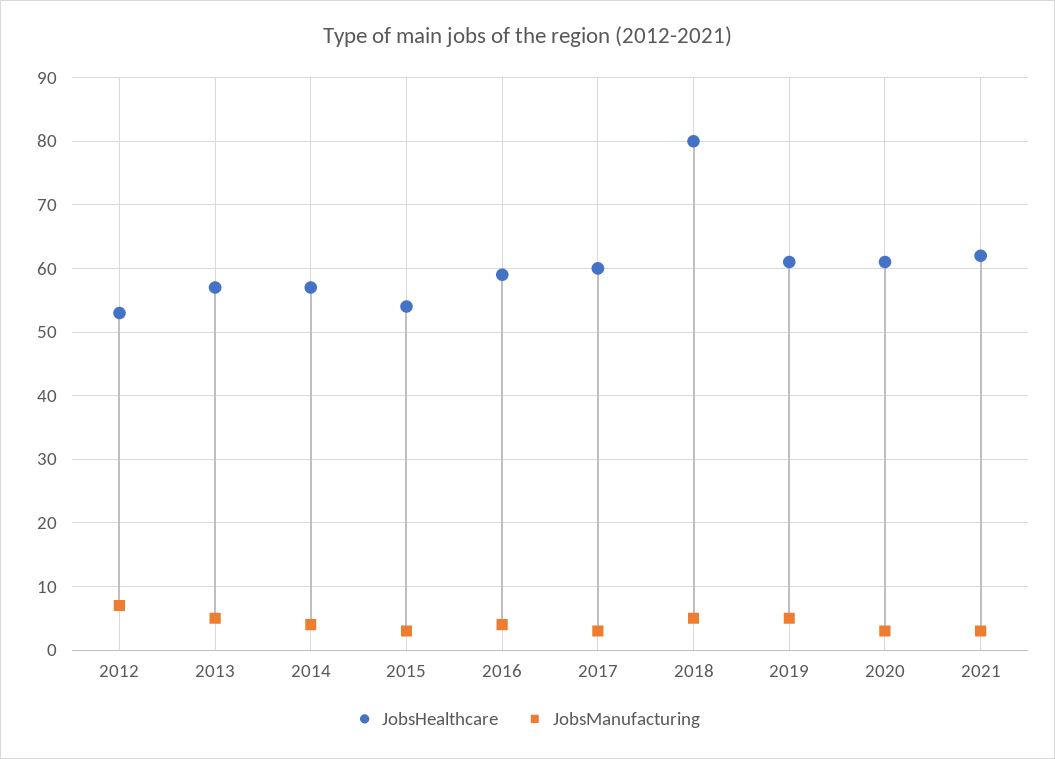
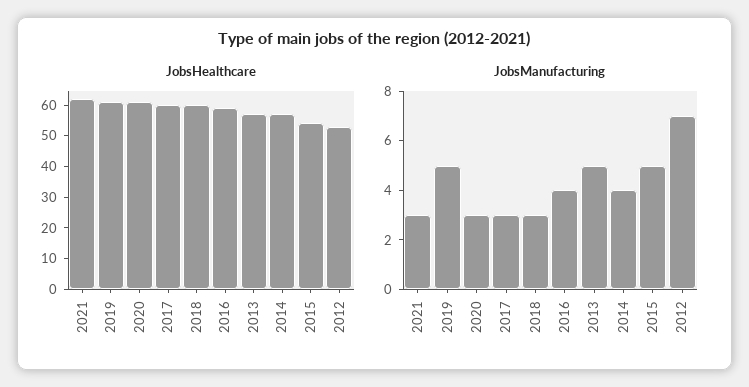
  {
    "JobsHealthcare": {
      "2012": 53,
      "2013": 57,
      "2014": 57,
      "2015": 54,
      "2016": 59,
      "2017": 60,
-     "2018": 80,
+     "2018": 60,
      "2019": 61,
      "2020": 61,
      "2021": 62
    },
    "JobsManufacturing": {
      "2012": 7,
      "2013": 5,
      "2014": 4,
-     "2015": 3,
+     "2015": 5,
      "2016": 4,
      "2017": 3,
-     "2018": 5,
+     "2018": 3,
      "2019": 5,
      "2020": 3,
      "2021": 3
    }
  }

